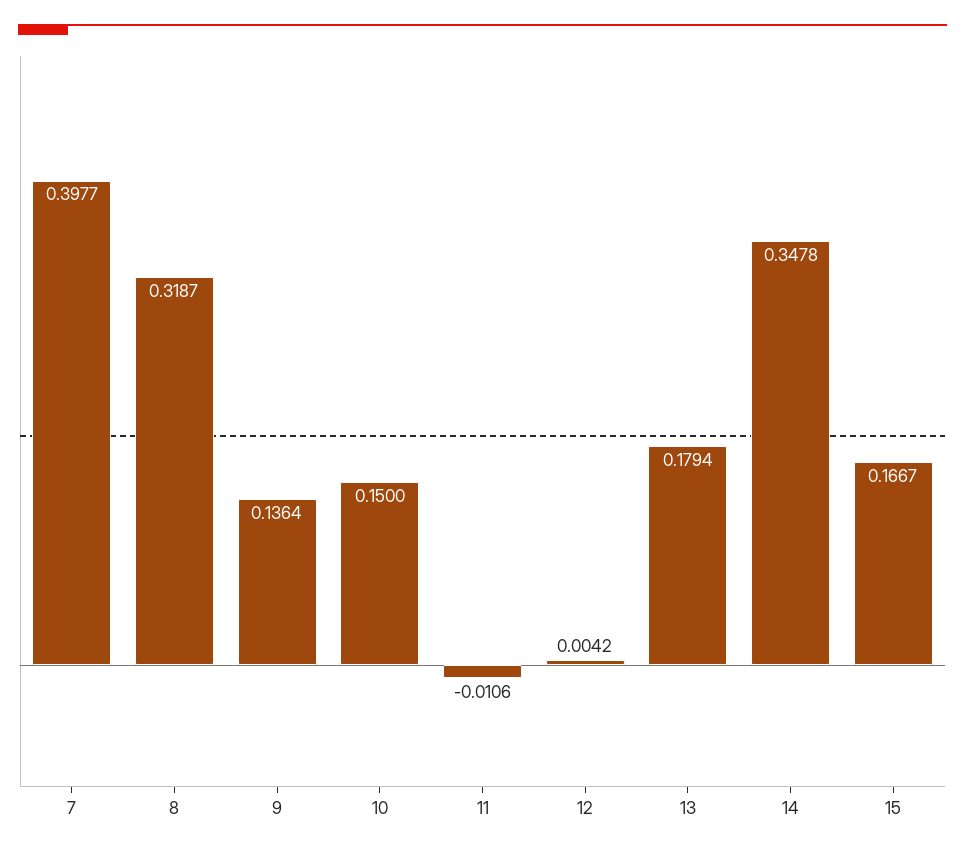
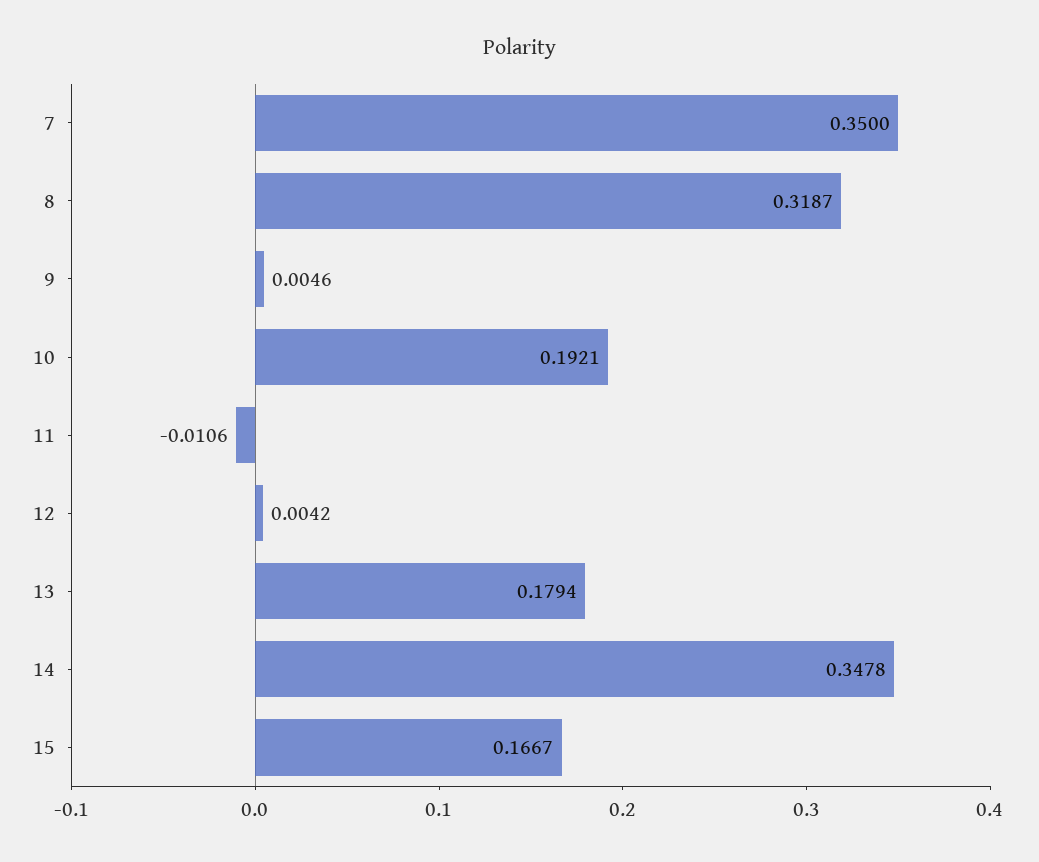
  {
-   "7": 0.3977,
+   "7": 0.35,
    "8": 0.3187,
-   "9": 0.1364,
+   "9": 0.0046,
-   "10": 0.15,
+   "10": 0.1921,
    "11": -0.0106,
    "12": 0.0042,
    "13": 0.1794,
    "14": 0.3478,
    "15": 0.1667
  }

